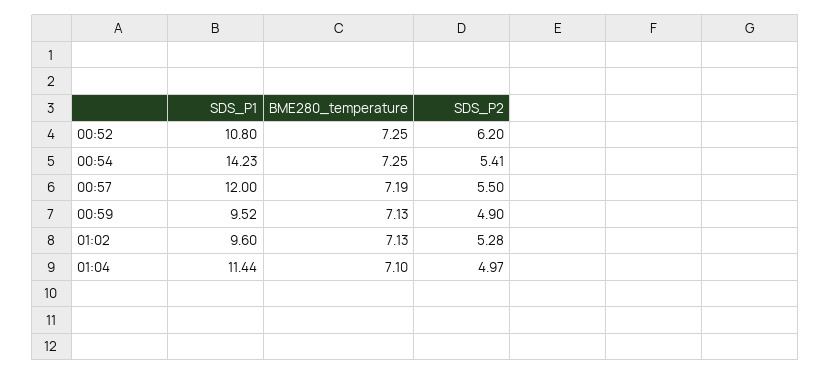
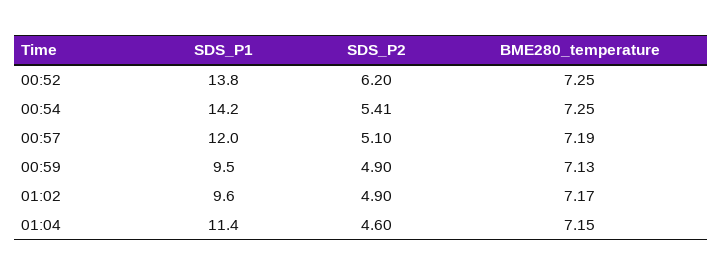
  {
    "SDS_P1": {
-     "00:52": 10.8,
+     "00:52": 13.8,
      "00:54": 14.23,
      "00:57": 12,
      "00:59": 9.52,
      "01:02": 9.6,
      "01:04": 11.44
    },
    "BME280_temperature": {
      "00:52": 7.25,
      "00:54": 7.25,
      "00:57": 7.19,
      "00:59": 7.13,
-     "01:02": 7.13,
+     "01:02": 7.17,
-     "01:04": 7.1
+     "01:04": 7.15
    },
    "SDS_P2": {
      "00:52": 6.2,
      "00:54": 5.41,
-     "00:57": 5.5,
+     "00:57": 5.1,
      "00:59": 4.9,
-     "01:02": 5.28,
+     "01:02": 4.9,
-     "01:04": 4.97
+     "01:04": 4.6
    }
  }

